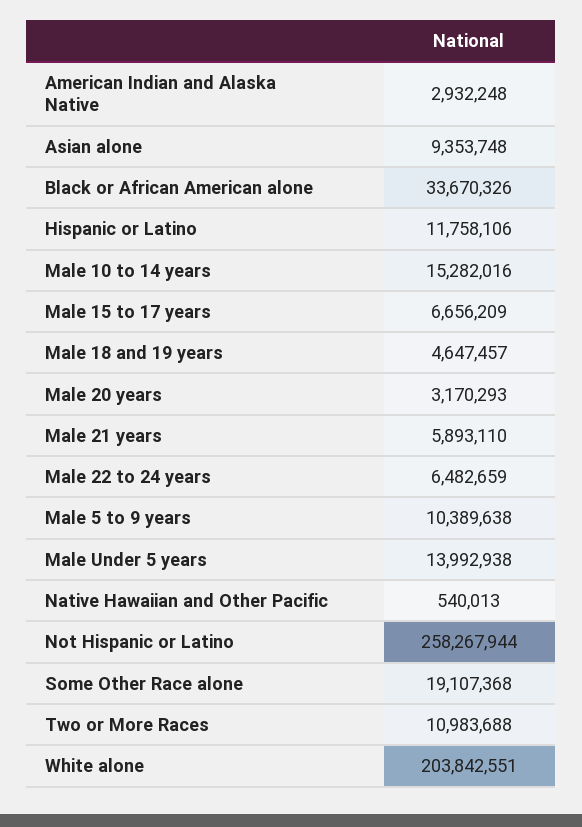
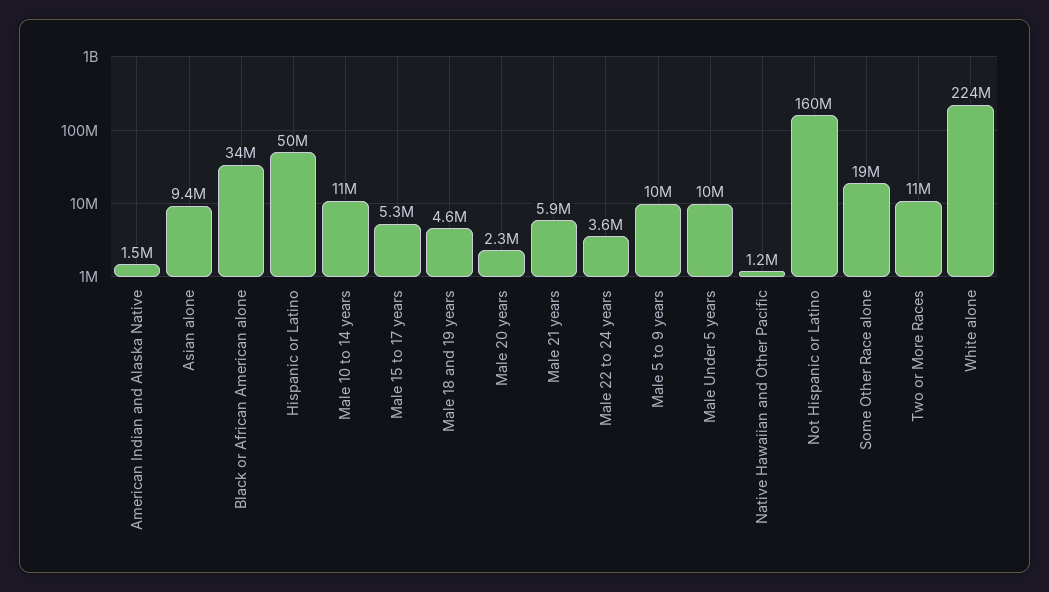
  {
-   "American Indian and Alaska Native": 2932248,
+   "American Indian and Alaska Native": 1500000,
    "Asian alone": 9353748,
    "Black or African American alone": 33670326,
-   "Hispanic or Latino": 11758106,
+   "Hispanic or Latino": 50000000,
-   "Male 10 to 14 years": 15282016,
+   "Male 10 to 14 years": 11000000,
-   "Male 15 to 17 years": 6656209,
+   "Male 15 to 17 years": 5300000,
    "Male 18 and 19 years": 4647457,
-   "Male 20 years": 3170293,
+   "Male 20 years": 2300000,
    "Male 21 years": 5893110,
-   "Male 22 to 24 years": 6482659,
+   "Male 22 to 24 years": 3600000,
    "Male 5 to 9 years": 10389638,
-   "Male Under 5 years": 13992938,
+   "Male Under 5 years": 10000000,
-   "Native Hawaiian and Other Pacific": 540013,
+   "Native Hawaiian and Other Pacific": 1200000,
-   "Not Hispanic or Latino": 258267944,
+   "Not Hispanic or Latino": 160000000,
    "Some Other Race alone": 19107368,
    "Two or More Races": 10983688,
-   "White alone": 203842551
+   "White alone": 224000000
  }

